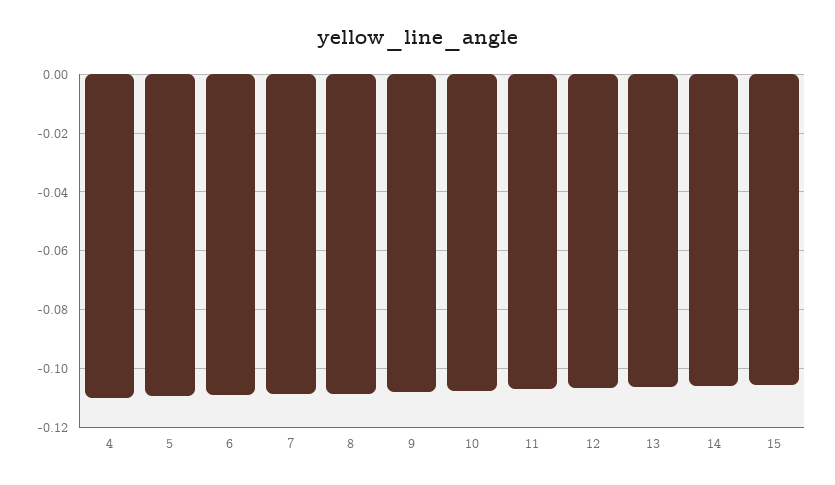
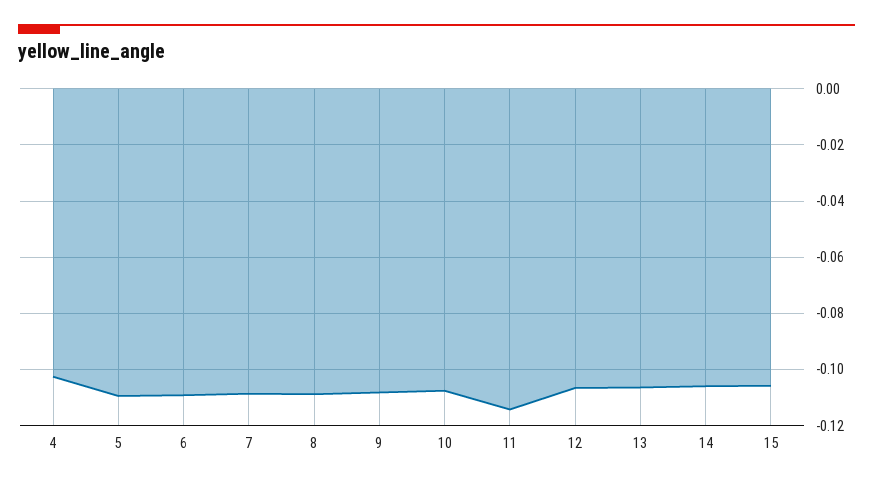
  {
-   "4": -0.11,
+   "4": -0.1025,
    "5": -0.11,
    "6": -0.11,
    "7": -0.1075,
    "8": -0.11,
    "9": -0.1075,
    "10": -0.1075,
-   "11": -0.1075,
+   "11": -0.115,
    "12": -0.1075,
    "13": -0.1075,
    "14": -0.105,
    "15": -0.105
  }

